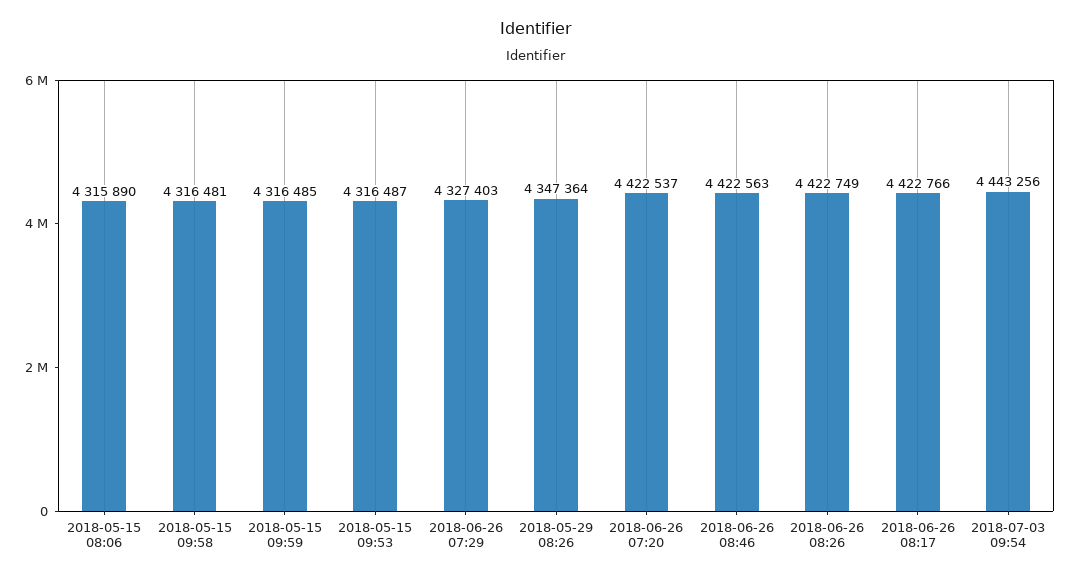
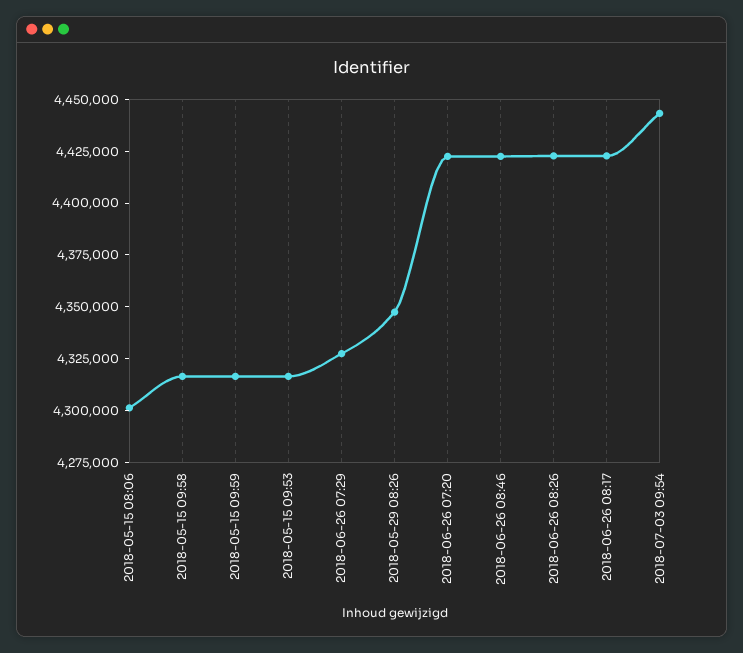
  {
-   "2018-05-15 08:06": 4315890,
+   "2018-05-15 08:06": 4300000,
    "2018-05-15 09:58": 4316481,
    "2018-05-15 09:59": 4316485,
    "2018-05-15 09:53": 4316487,
    "2018-06-26 07:29": 4327403,
    "2018-05-29 08:26": 4347364,
    "2018-06-26 07:20": 4422537,
    "2018-06-26 08:46": 4422563,
    "2018-06-26 08:26": 4422749,
    "2018-06-26 08:17": 4422766,
    "2018-07-03 09:54": 4443256
  }

